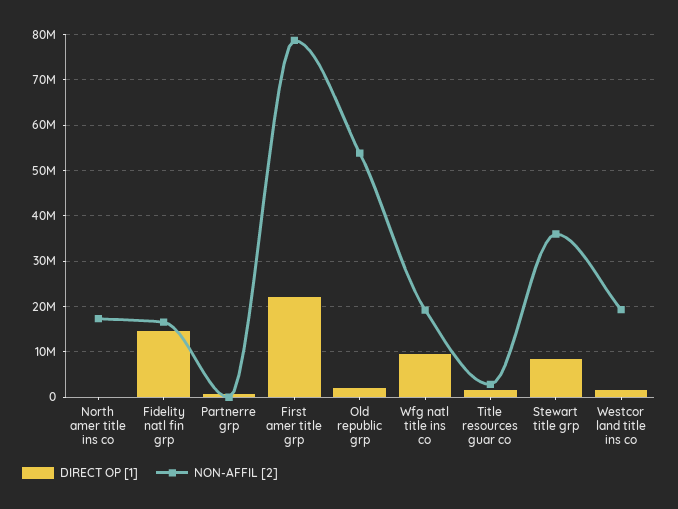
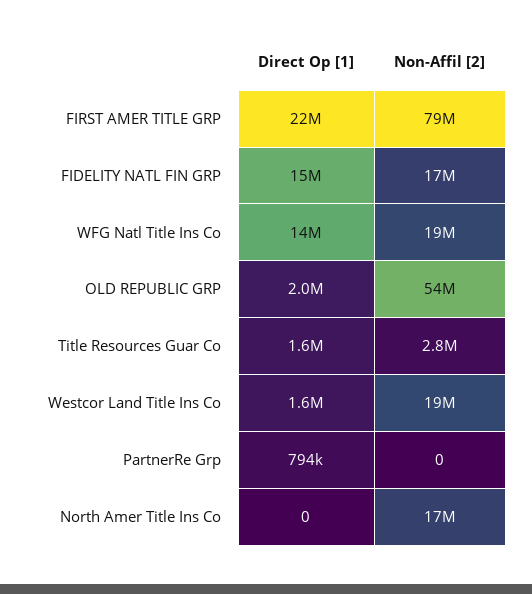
  {
    "DIRECT OP [1]": {
      "North amer title ins co": 0,
      "Fidelity natl fin grp": 15000000,
      "Partnerre grp": 794000,
      "First amer title grp": 22000000,
      "Old republic grp": 2000000,
-     "Wfg natl title ins co": 10000000,
+     "Wfg natl title ins co": 14000000,
      "Title resources guar co": 1600000,
-     "Stewart title grp": 8000000,
      "Westcor land title ins co": 1600000
    },
    "NON-AFFIL [2]": {
      "North amer title ins co": 17000000,
      "Fidelity natl fin grp": 17000000,
      "Partnerre grp": 0,
      "First amer title grp": 79000000,
      "Old republic grp": 54000000,
      "Wfg natl title ins co": 19000000,
      "Title resources guar co": 2800000,
-     "Stewart title grp": 36000000,
      "Westcor land title ins co": 19000000
    }
  }

